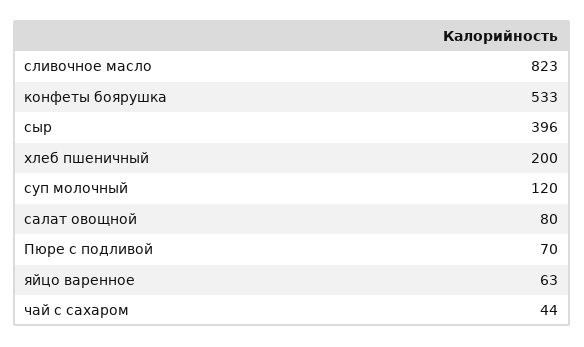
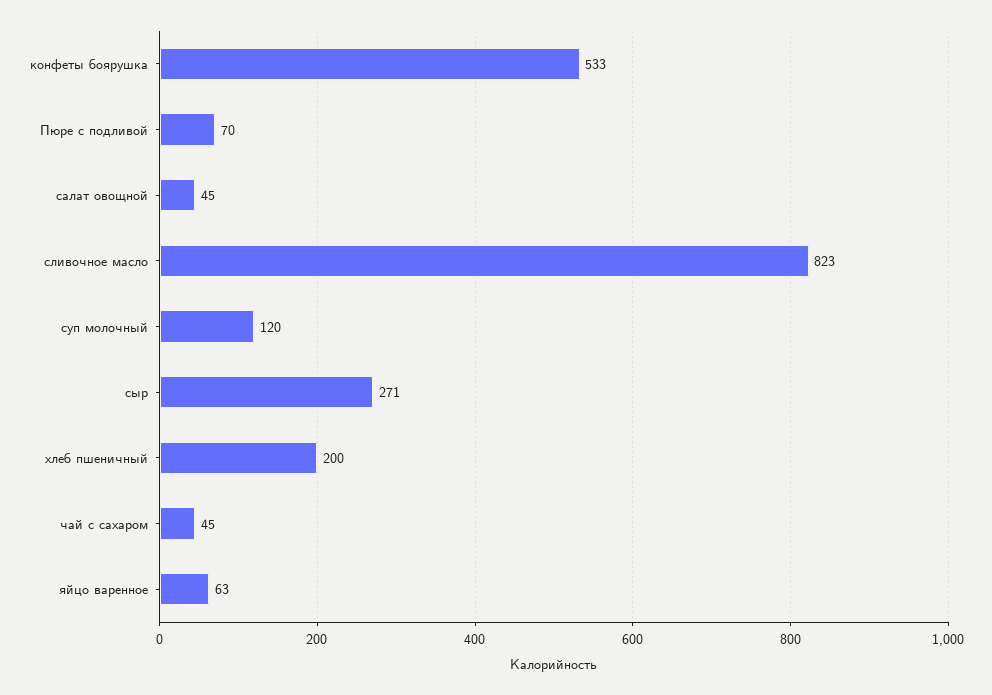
  {
    "сливочное масло": 823,
    "конфеты боярушка": 533,
-   "сыр": 396,
+   "сыр": 271,
    "хлеб пшеничный": 200,
    "суп молочный": 120,
-   "салат овощной": 80,
+   "салат овощной": 45,
    "Пюре с подливой": 70,
    "яйцо варенное": 63,
-   "чай с сахаром": 44
+   "чай с сахаром": 45
  }

